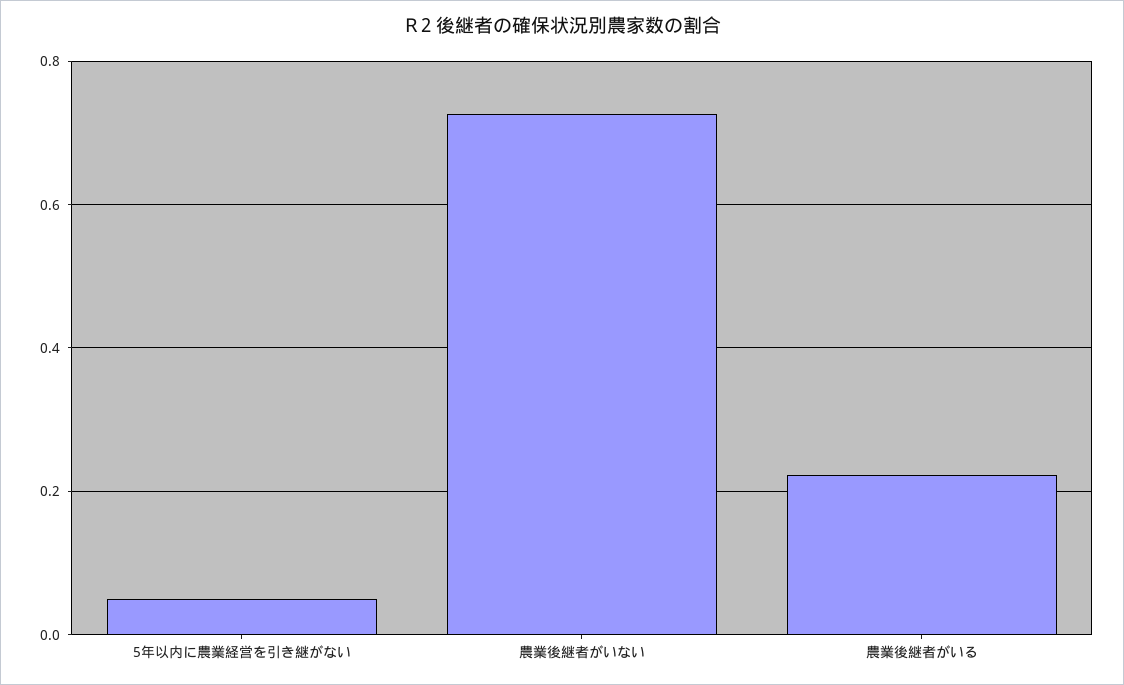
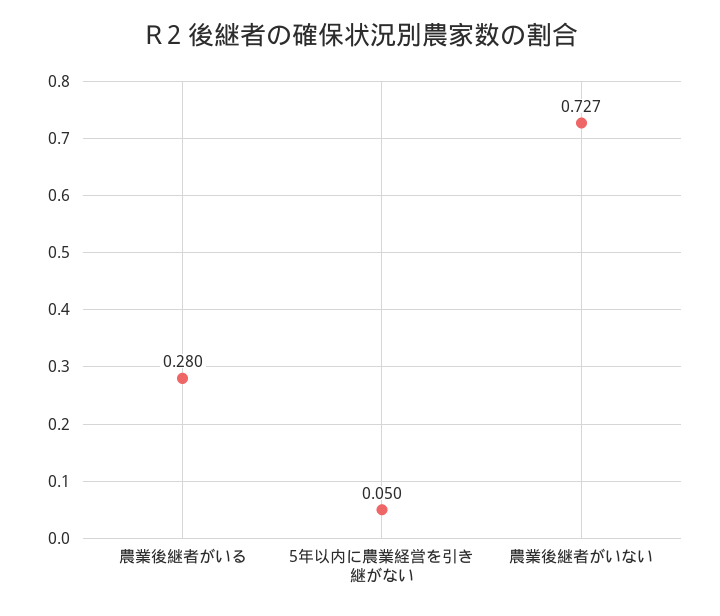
  {
    "5年以内に農業経営を引き継がない": 0.05,
    "農業後継者がいない": 0.727,
-   "農業後継者がいる": 0.22
+   "農業後継者がいる": 0.28
  }

